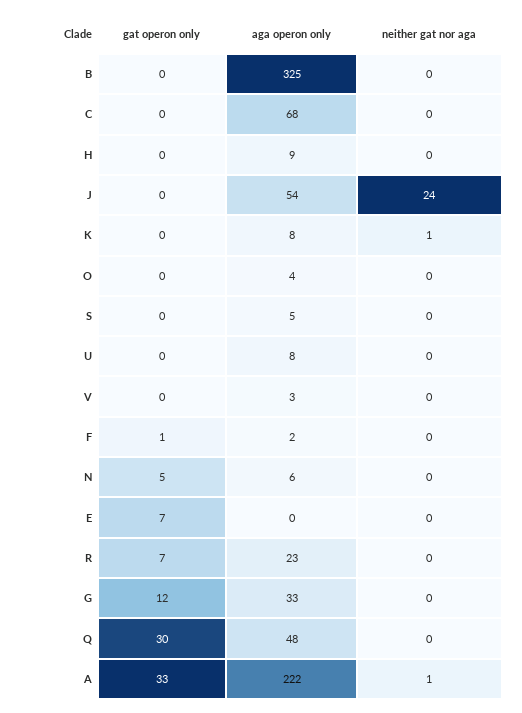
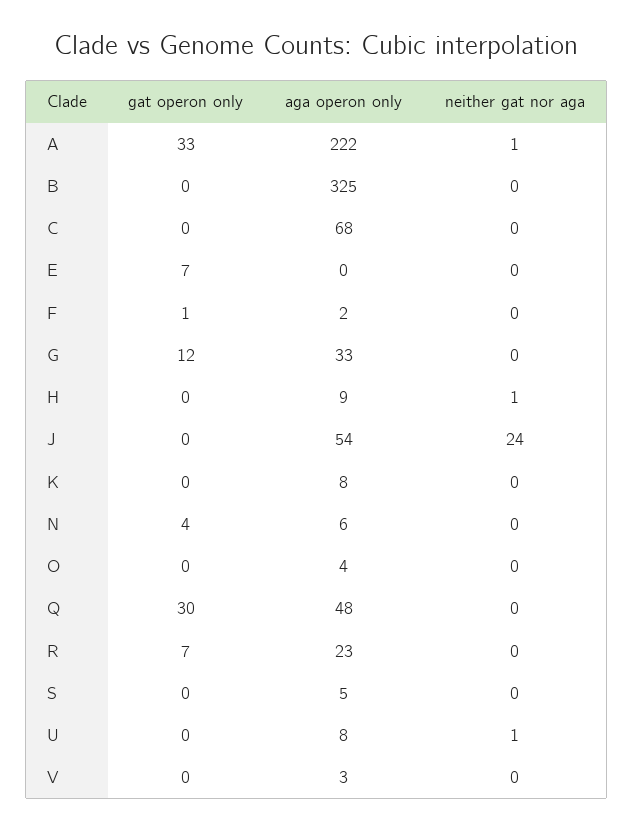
  {
    "gat operon only": {
      "B": 0,
      "C": 0,
      "H": 0,
      "J": 0,
      "K": 0,
      "O": 0,
      "S": 0,
      "U": 0,
      "V": 0,
      "F": 1,
-     "N": 5,
+     "N": 4,
      "E": 7,
      "R": 7,
      "G": 12,
      "Q": 30,
      "A": 33
    },
    "aga operon only": {
      "B": 325,
      "C": 68,
      "H": 9,
      "J": 54,
      "K": 8,
      "O": 4,
      "S": 5,
      "U": 8,
      "V": 3,
      "F": 2,
      "N": 6,
      "E": 0,
      "R": 23,
      "G": 33,
      "Q": 48,
      "A": 222
    },
    "neither gat nor aga": {
      "B": 0,
      "C": 0,
-     "H": 0,
+     "H": 1,
      "J": 24,
-     "K": 1,
+     "K": 0,
      "O": 0,
      "S": 0,
-     "U": 0,
+     "U": 1,
      "V": 0,
      "F": 0,
      "N": 0,
      "E": 0,
      "R": 0,
      "G": 0,
      "Q": 0,
      "A": 1
    }
  }

